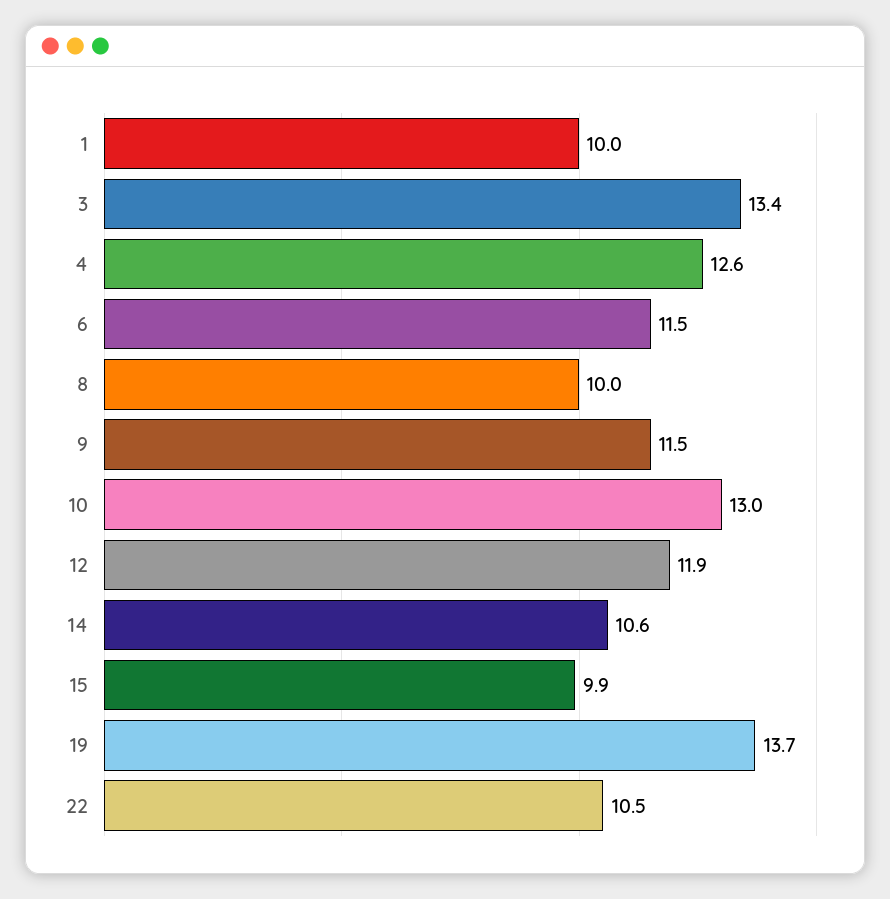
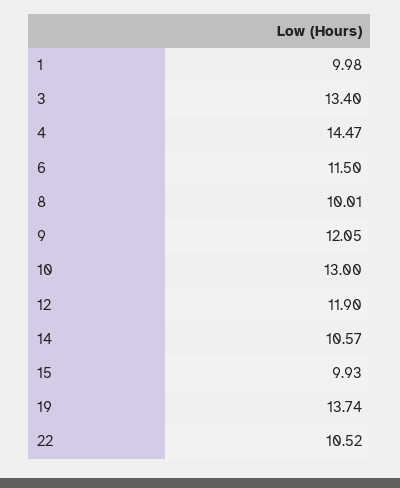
  {
    "1": 9.98,
    "3": 13.4,
-   "4": 12.6,
+   "4": 14.47,
    "6": 11.5,
    "8": 10.01,
-   "9": 11.5,
+   "9": 12.05,
    "10": 13,
    "12": 11.9,
    "14": 10.57,
    "15": 9.93,
    "19": 13.74,
    "22": 10.52
  }

